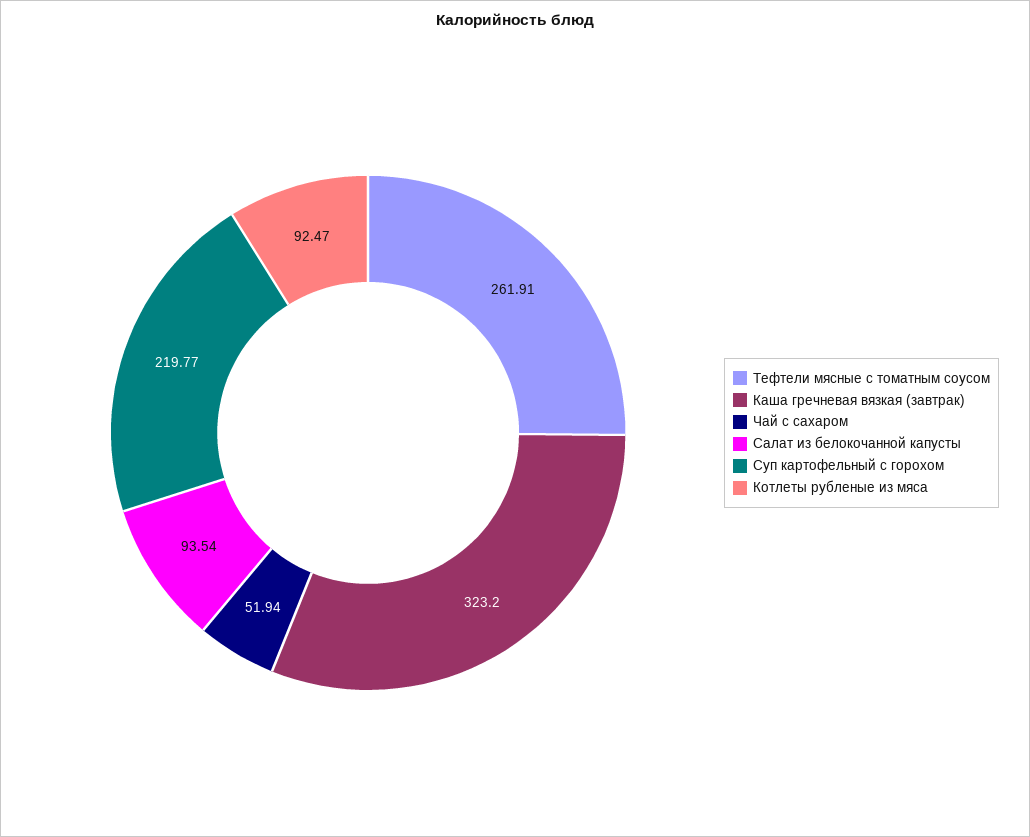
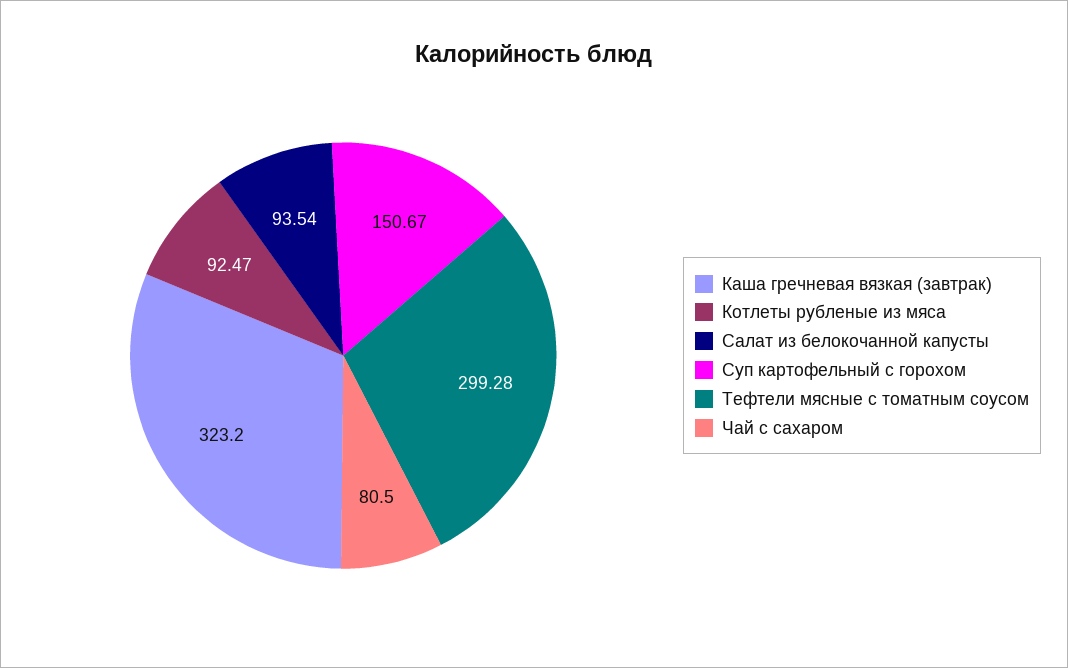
  {
-   "Тефтели мясные с томатным соусом": 261.91,
+   "Тефтели мясные с томатным соусом": 299.28,
    "Каша гречневая вязкая (завтрак)": 323.2,
-   "Чай с сахаром": 51.94,
+   "Чай с сахаром": 80.5,
    "Салат из белокочанной капусты": 93.54,
-   "Суп картофельный с горохом": 219.77,
+   "Суп картофельный с горохом": 150.67,
    "Котлеты рубленые из мяса": 92.47
  }

